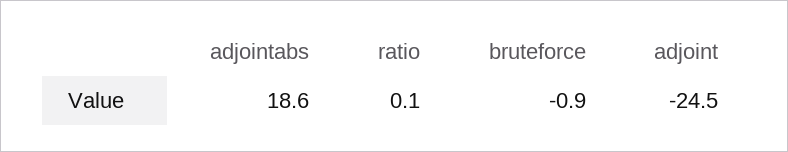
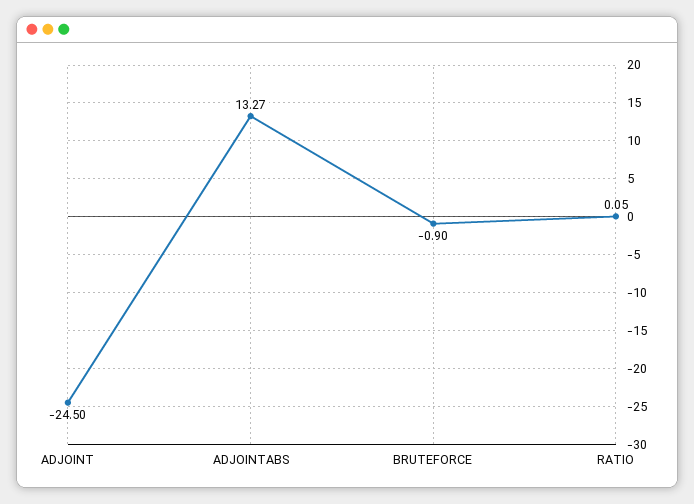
  {
-   "adjointabs": 18.6,
+   "adjointabs": 13.27,
-   "ratio": 0.1,
+   "ratio": 0.05,
    "bruteforce": -0.9,
    "adjoint": -24.5
  }

